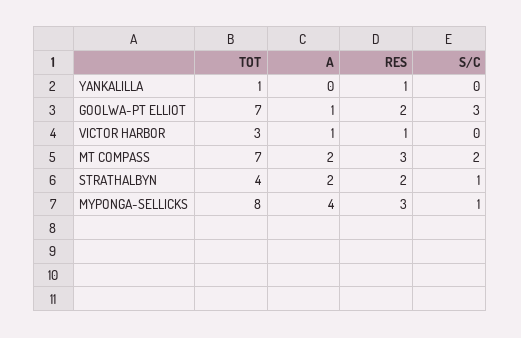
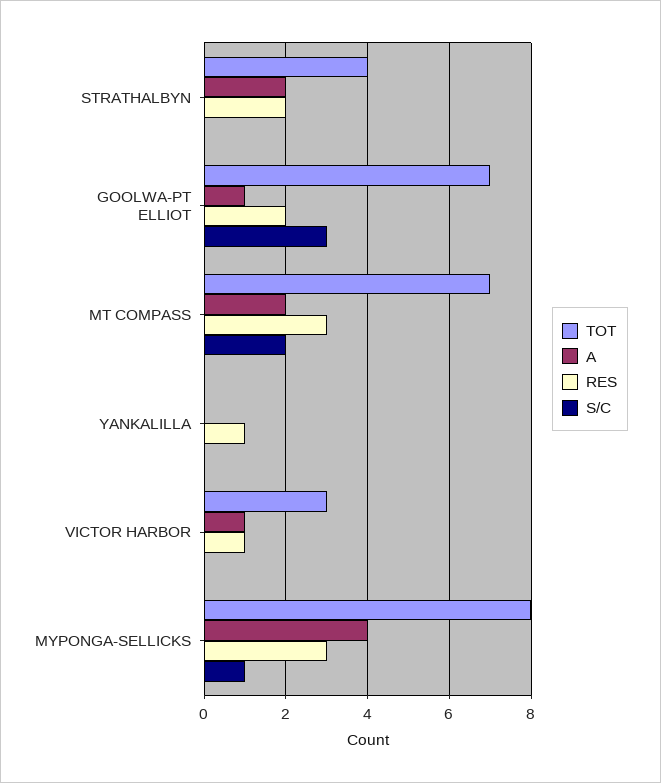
  {
    "TOT": {
-     "YANKALILLA": 1,
+     "YANKALILLA": 0,
      "GOOLWA-PT ELLIOT": 7,
      "VICTOR HARBOR": 3,
      "MT COMPASS": 7,
      "STRATHALBYN": 4,
      "MYPONGA-SELLICKS": 8
    },
    "A": {
      "YANKALILLA": 0,
      "GOOLWA-PT ELLIOT": 1,
      "VICTOR HARBOR": 1,
      "MT COMPASS": 2,
      "STRATHALBYN": 2,
      "MYPONGA-SELLICKS": 4
    },
    "RES": {
      "YANKALILLA": 1,
      "GOOLWA-PT ELLIOT": 2,
      "VICTOR HARBOR": 1,
      "MT COMPASS": 3,
      "STRATHALBYN": 2,
      "MYPONGA-SELLICKS": 3
    },
    "S/C": {
      "YANKALILLA": 0,
      "GOOLWA-PT ELLIOT": 3,
      "VICTOR HARBOR": 0,
      "MT COMPASS": 2,
-     "STRATHALBYN": 1,
+     "STRATHALBYN": 0,
      "MYPONGA-SELLICKS": 1
    }
  }

